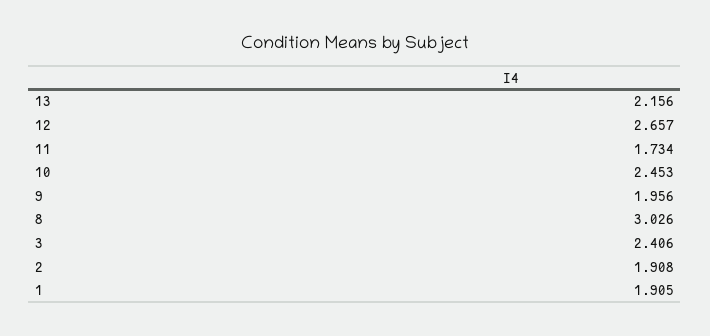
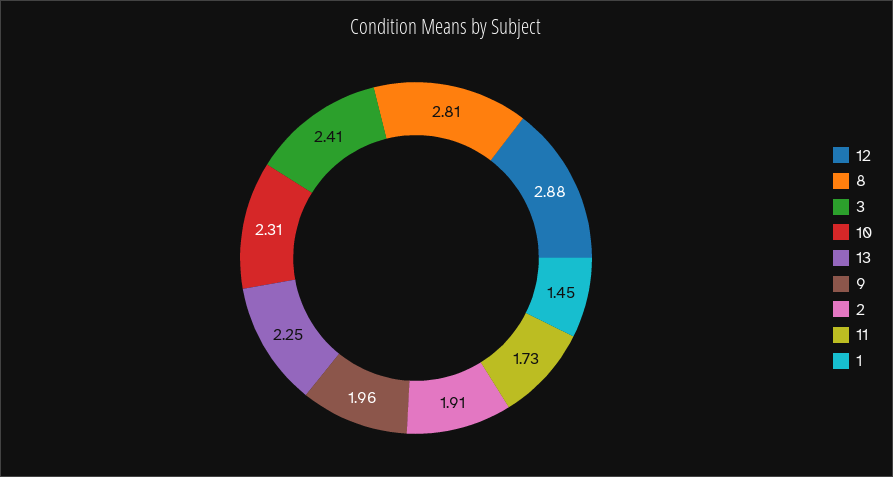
  {
-   "13": 2.156,
+   "13": 2.25,
-   "12": 2.657,
+   "12": 2.88,
    "11": 1.734,
-   "10": 2.453,
+   "10": 2.31,
    "9": 1.956,
-   "8": 3.026,
+   "8": 2.81,
    "3": 2.406,
    "2": 1.908,
-   "1": 1.905
+   "1": 1.45
  }

